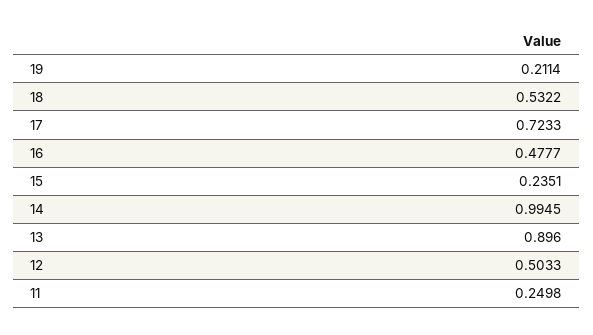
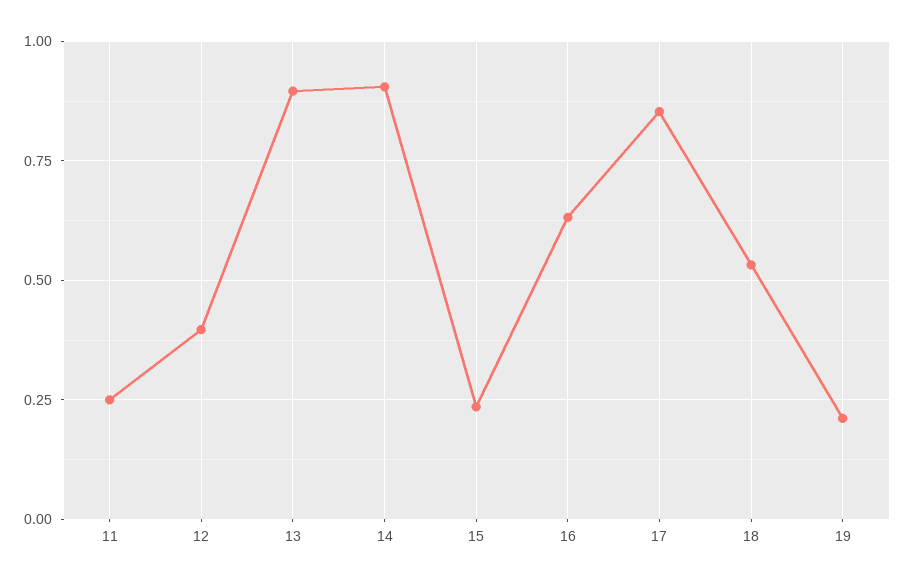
  {
    "19": 0.2114,
    "18": 0.5322,
-   "17": 0.7233,
+   "17": 0.85,
-   "16": 0.4777,
+   "16": 0.625,
    "15": 0.2351,
-   "14": 0.9945,
+   "14": 0.9,
    "13": 0.896,
-   "12": 0.5033,
+   "12": 0.4,
    "11": 0.2498
  }

